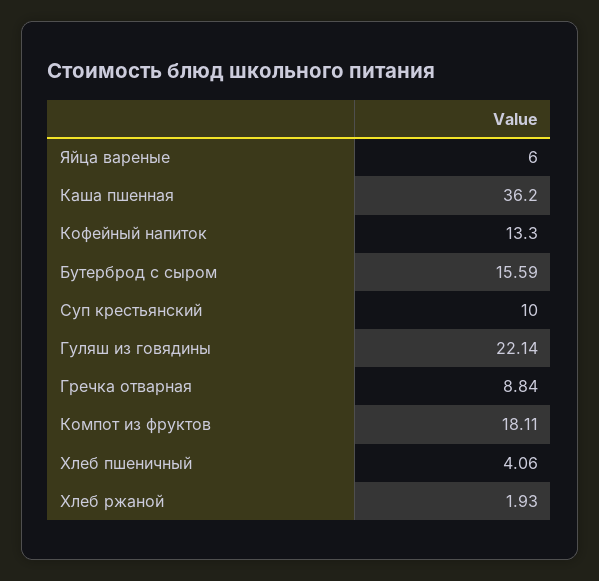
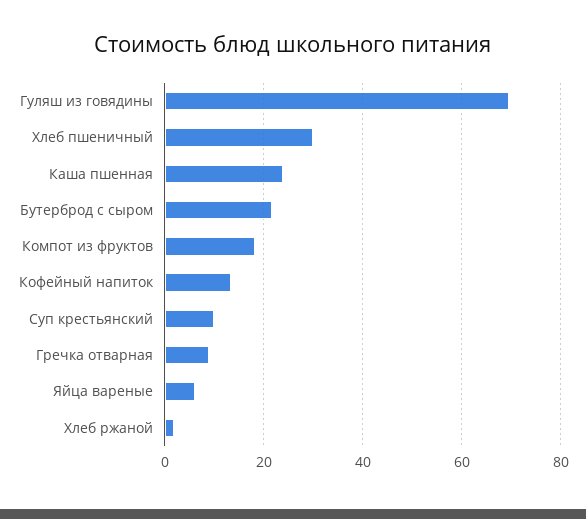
  {
    "Яйца вареные": 6,
-   "Каша пшенная": 36.2,
+   "Каша пшенная": 24,
    "Кофейный напиток": 13.3,
-   "Бутерброд с сыром": 15.59,
+   "Бутерброд с сыром": 22,
    "Суп крестьянский": 10,
-   "Гуляш из говядины": 22.14,
+   "Гуляш из говядины": 70,
    "Гречка отварная": 8.84,
    "Компот из фруктов": 18.11,
-   "Хлеб пшеничный": 4.06,
+   "Хлеб пшеничный": 30,
    "Хлеб ржаной": 1.93
  }

